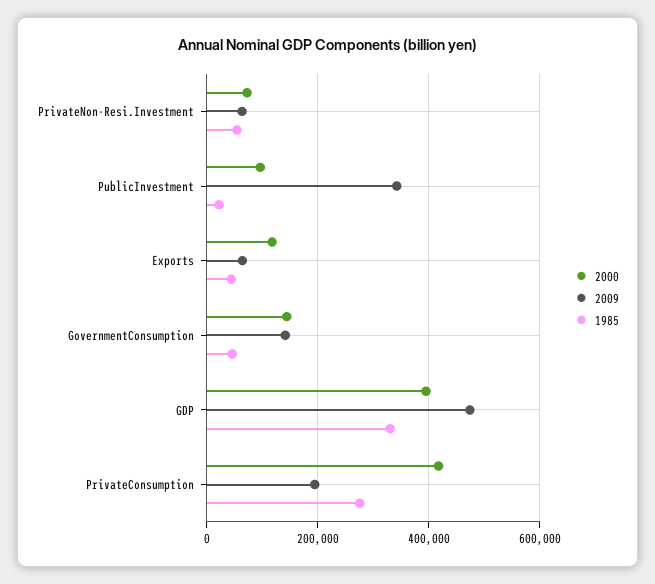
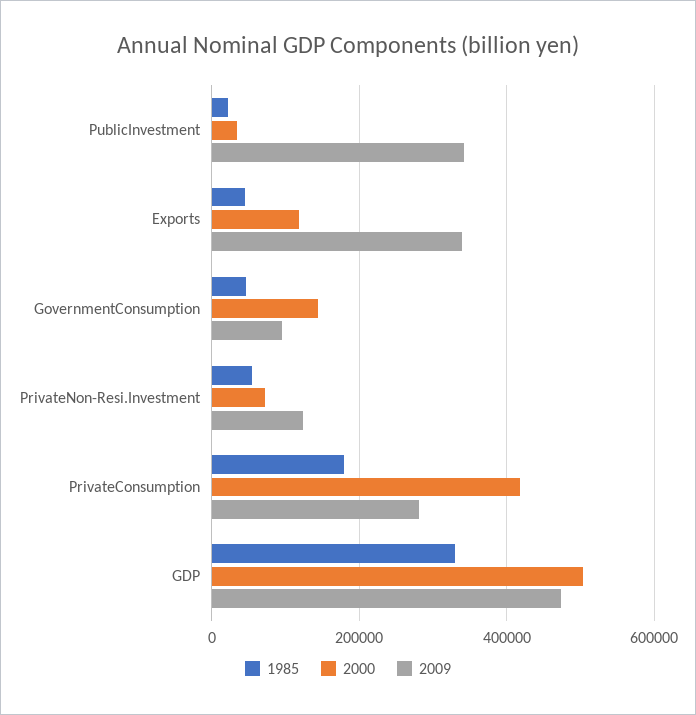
  {
    "2000": {
      "PrivateNon-Resi.Investment": 80000,
-     "PublicInvestment": 100000,
+     "PublicInvestment": 40000,
      "Exports": 120000,
      "GovernmentConsumption": 140000,
-     "GDP": 400000,
+     "GDP": 500000,
      "PrivateConsumption": 420000
    },
    "2009": {
-     "PrivateNon-Resi.Investment": 60000,
+     "PrivateNon-Resi.Investment": 120000,
      "PublicInvestment": 340000,
-     "Exports": 60000,
+     "Exports": 340000,
-     "GovernmentConsumption": 140000,
+     "GovernmentConsumption": 100000,
      "GDP": 480000,
-     "PrivateConsumption": 200000
+     "PrivateConsumption": 280000
    },
    "1985": {
      "PrivateNon-Resi.Investment": 60000,
      "PublicInvestment": 20000,
      "Exports": 40000,
      "GovernmentConsumption": 40000,
      "GDP": 340000,
-     "PrivateConsumption": 280000
+     "PrivateConsumption": 180000
    }
  }

